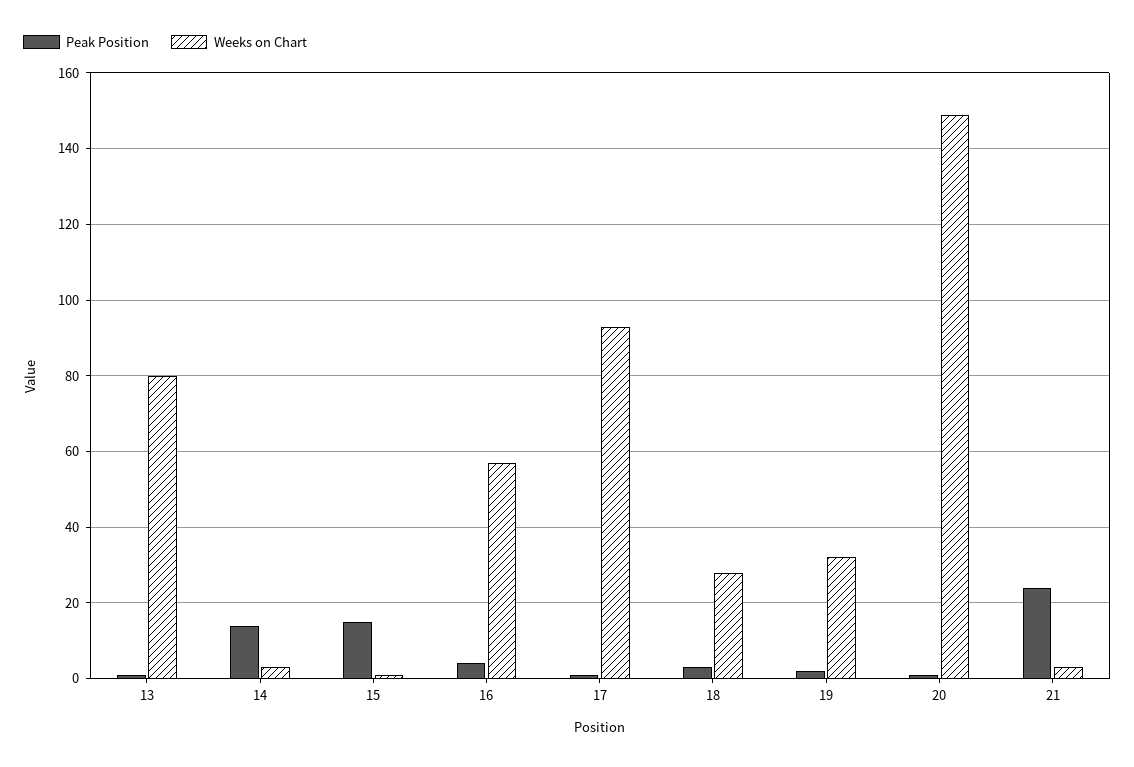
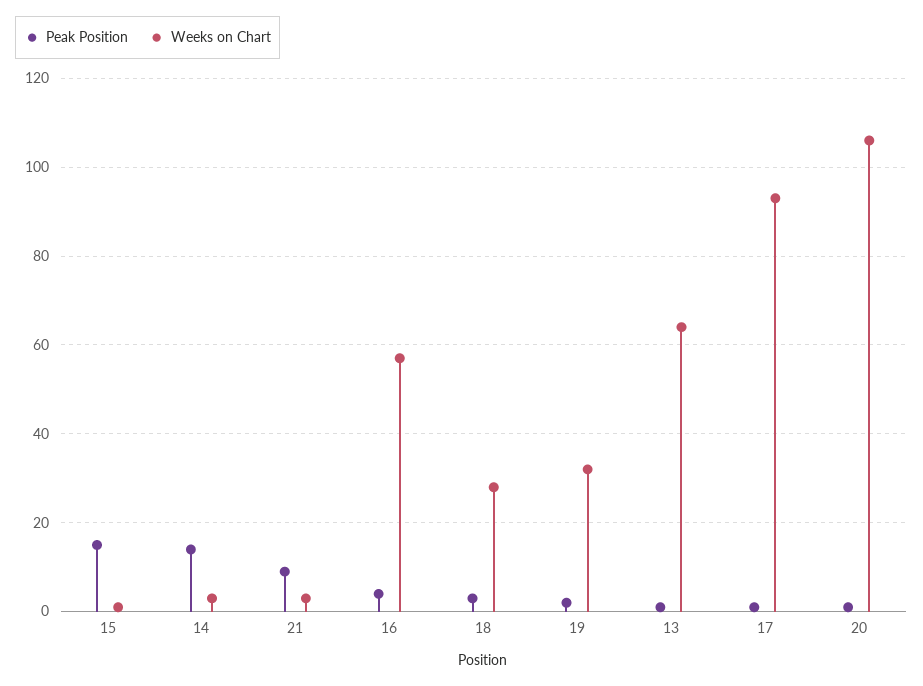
  {
    "Peak Position": {
      "13": 0,
      "14": 15,
      "15": 15,
      "16": 5,
      "17": 0,
      "18": 5,
      "19": 0,
      "20": 0,
-     "21": 25
+     "21": 10
    },
    "Weeks on Chart": {
-     "13": 80,
+     "13": 65,
      "14": 5,
      "15": 0,
      "16": 55,
      "17": 95,
      "18": 30,
      "19": 30,
-     "20": 150,
+     "20": 105,
      "21": 5
    }
  }

